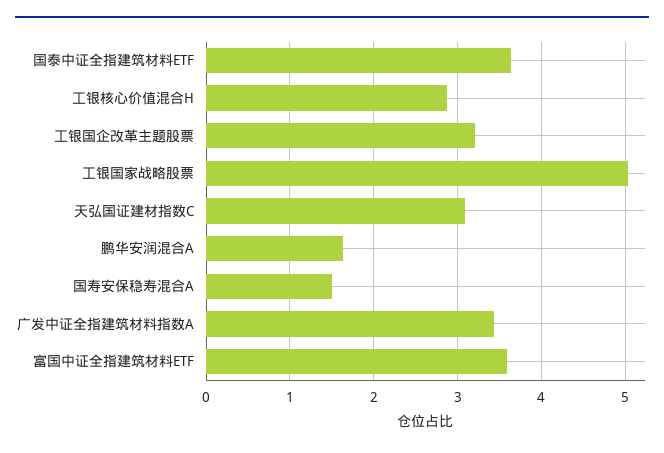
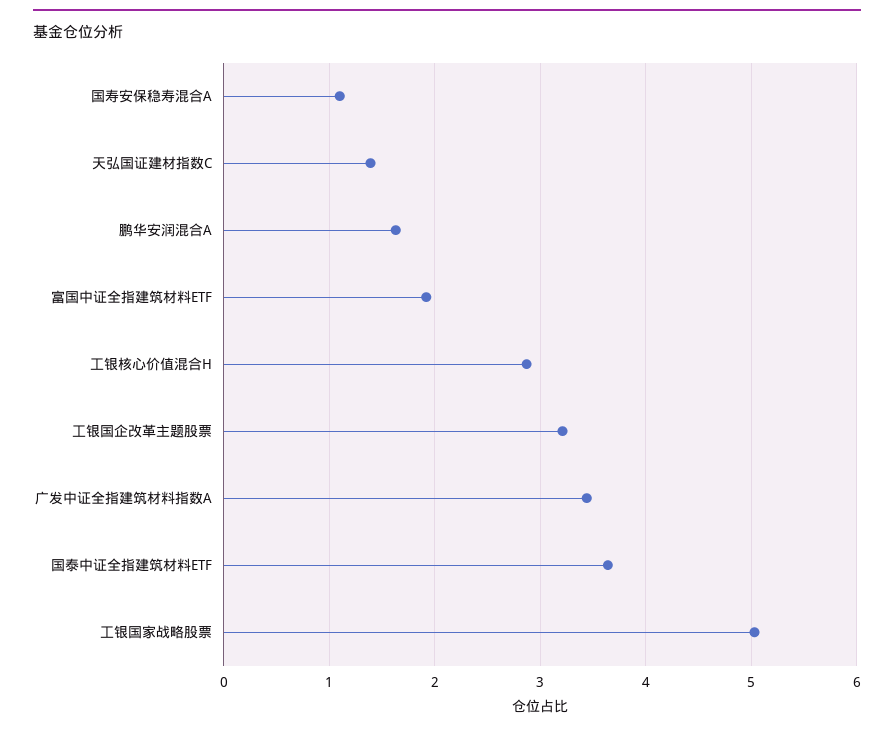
  {
    "国泰中证全指建筑材料ETF": 3.6,
    "工银核心价值混合H": 2.9,
    "工银国企改革主题股票": 3.2,
    "工银国家战略股票": 5,
-   "天弘国证建材指数C": 3.1,
+   "天弘国证建材指数C": 1.4,
    "鹏华安润混合A": 1.6,
-   "国寿安保稳寿混合A": 1.5,
+   "国寿安保稳寿混合A": 1.1,
    "广发中证全指建筑材料指数A": 3.4,
-   "富国中证全指建筑材料ETF": 3.6
+   "富国中证全指建筑材料ETF": 1.9
  }

